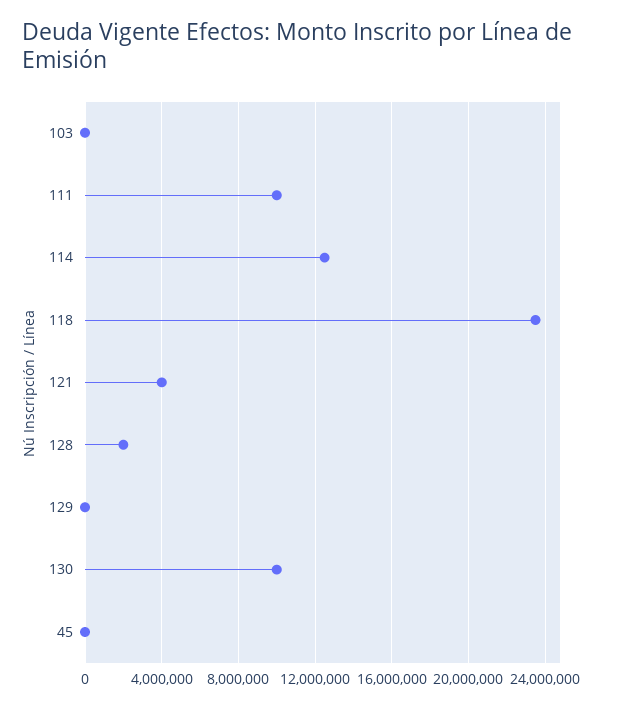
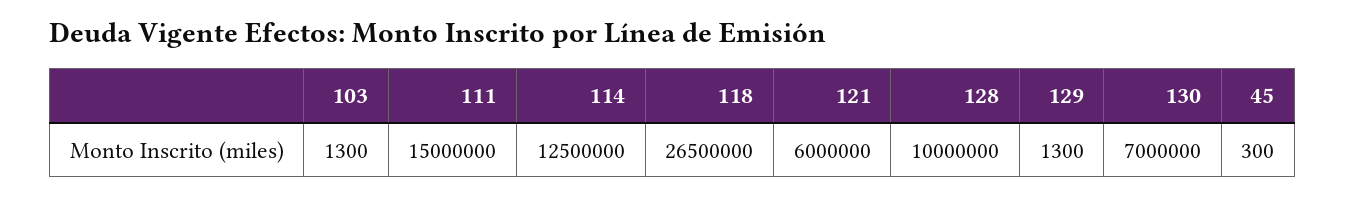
  {
    "103": 1300,
-   "111": 10000000,
+   "111": 15000000,
    "114": 12500000,
-   "118": 23500000,
+   "118": 26500000,
-   "121": 4000000,
+   "121": 6000000,
-   "128": 2000000,
+   "128": 10000000,
    "129": 1300,
-   "130": 10000000,
+   "130": 7000000,
    "45": 300
  }

